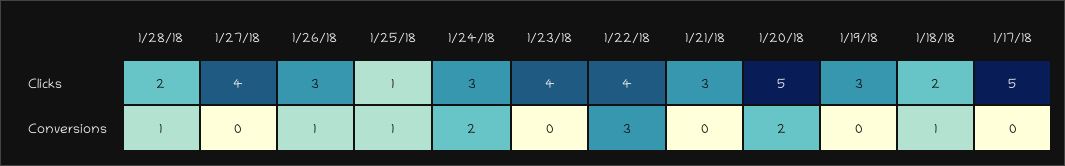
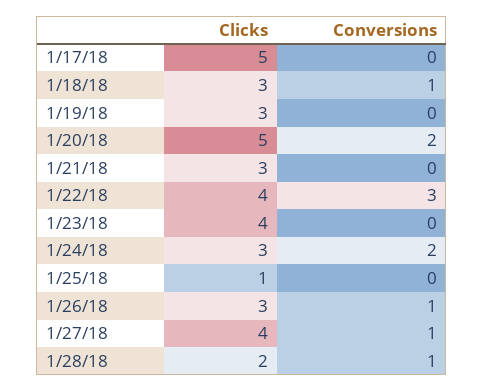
  {
    "1/28/18": {
      "Clicks": 2,
      "Conversions": 1
    },
    "1/27/18": {
      "Clicks": 4,
-     "Conversions": 0
+     "Conversions": 1
    },
    "1/26/18": {
      "Clicks": 3,
      "Conversions": 1
    },
    "1/25/18": {
      "Clicks": 1,
-     "Conversions": 1
+     "Conversions": 0
    },
    "1/24/18": {
      "Clicks": 3,
      "Conversions": 2
    },
    "1/23/18": {
      "Clicks": 4,
      "Conversions": 0
    },
    "1/22/18": {
      "Clicks": 4,
      "Conversions": 3
    },
    "1/21/18": {
      "Clicks": 3,
      "Conversions": 0
    },
    "1/20/18": {
      "Clicks": 5,
      "Conversions": 2
    },
    "1/19/18": {
      "Clicks": 3,
      "Conversions": 0
    },
    "1/18/18": {
-     "Clicks": 2,
+     "Clicks": 3,
      "Conversions": 1
    },
    "1/17/18": {
      "Clicks": 5,
      "Conversions": 0
    }
  }

